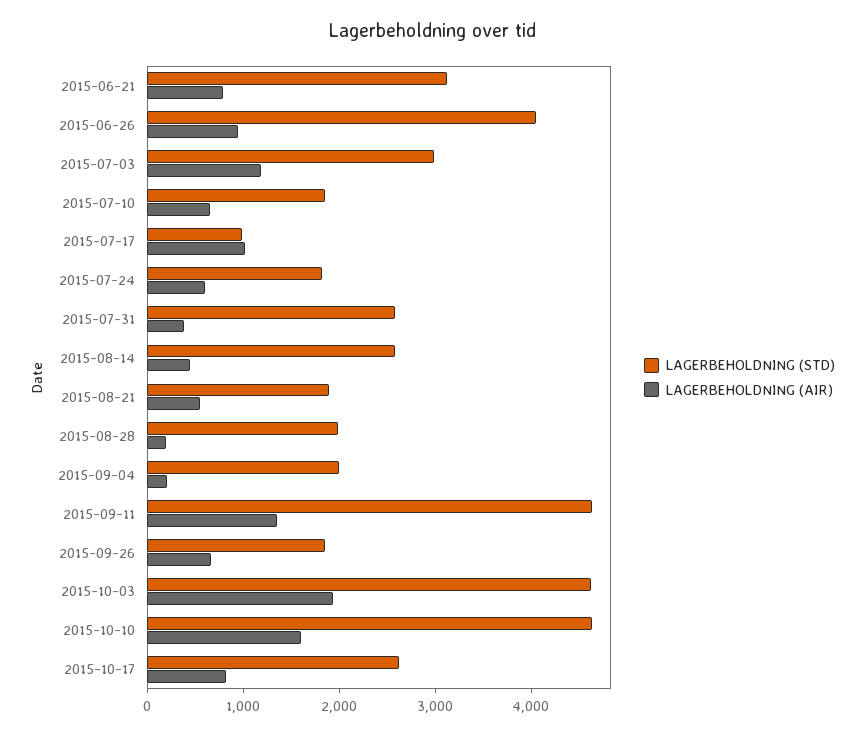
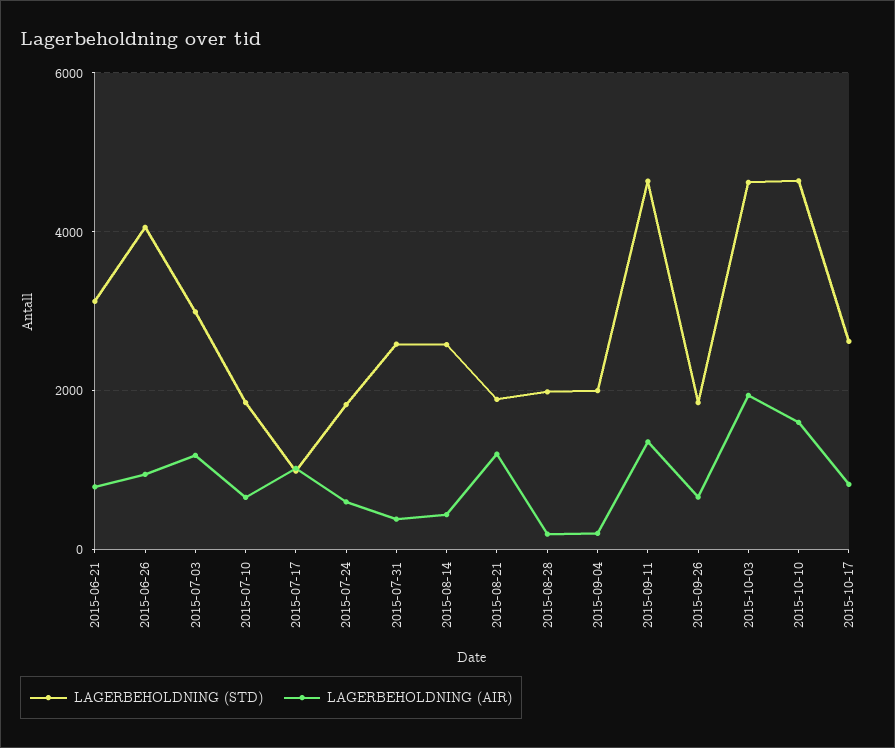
  {
    "LAGERBEHOLDNING (STD)": {
      "2015-06-21": 3200,
      "2015-06-26": 4000,
      "2015-07-03": 3000,
      "2015-07-10": 1800,
      "2015-07-17": 1000,
      "2015-07-24": 1800,
      "2015-07-31": 2600,
      "2015-08-14": 2600,
      "2015-08-21": 1800,
      "2015-08-28": 2000,
      "2015-09-04": 2000,
      "2015-09-11": 4600,
      "2015-09-26": 1800,
      "2015-10-03": 4600,
      "2015-10-10": 4600,
      "2015-10-17": 2600
    },
    "LAGERBEHOLDNING (AIR)": {
      "2015-06-21": 800,
      "2015-06-26": 1000,
      "2015-07-03": 1200,
      "2015-07-10": 600,
      "2015-07-17": 1000,
      "2015-07-24": 600,
      "2015-07-31": 400,
      "2015-08-14": 400,
-     "2015-08-21": 600,
+     "2015-08-21": 1200,
      "2015-08-28": 200,
      "2015-09-04": 200,
      "2015-09-11": 1400,
      "2015-09-26": 600,
      "2015-10-03": 2000,
      "2015-10-10": 1600,
      "2015-10-17": 800
    }
  }

